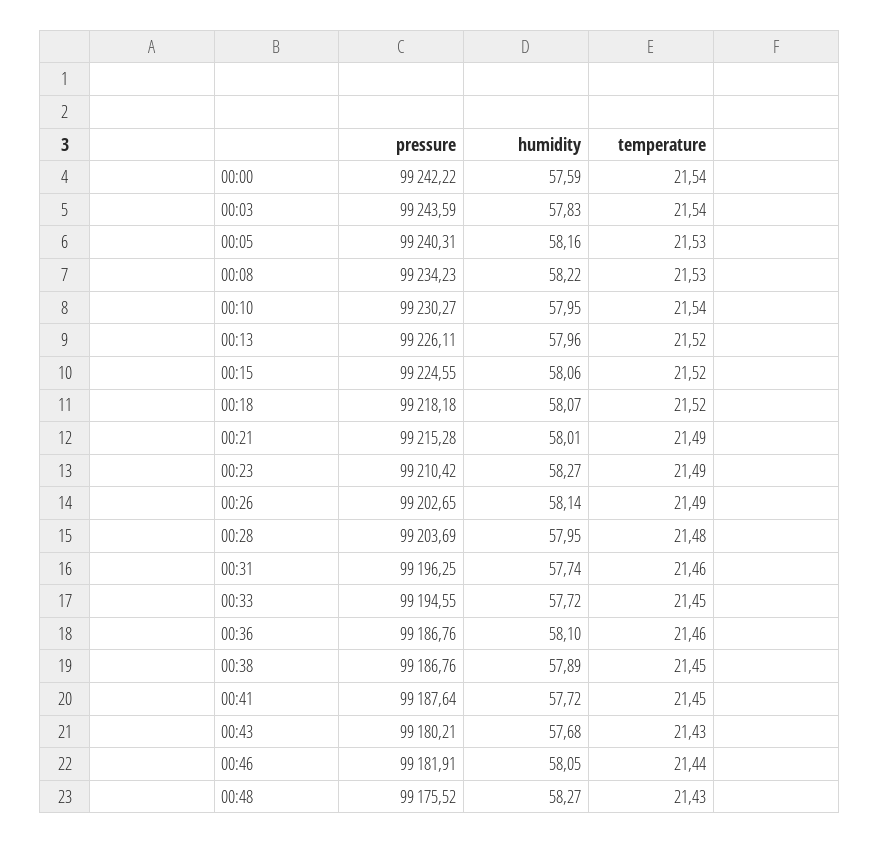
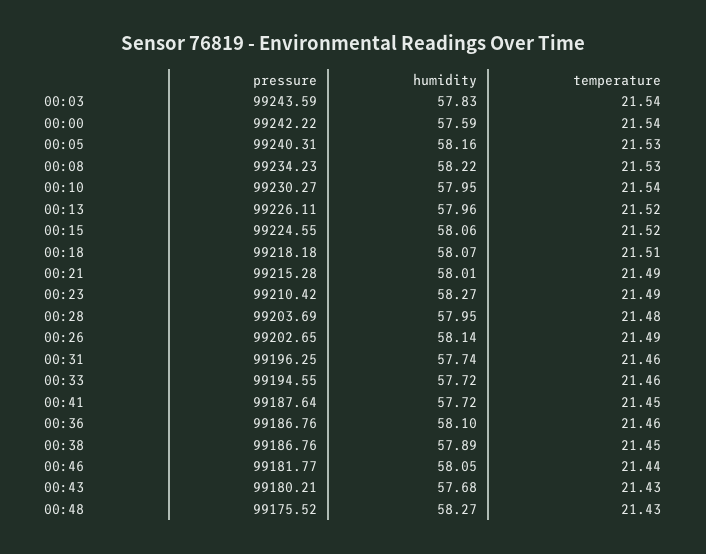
  {
    "pressure": {
      "00:00": 99242.22,
      "00:03": 99243.59,
      "00:05": 99240.31,
      "00:08": 99234.23,
      "00:10": 99230.27,
      "00:13": 99226.11,
      "00:15": 99224.55,
      "00:18": 99218.18,
      "00:21": 99215.28,
      "00:23": 99210.42,
      "00:26": 99202.65,
      "00:28": 99203.69,
      "00:31": 99196.25,
      "00:33": 99194.55,
      "00:36": 99186.76,
      "00:38": 99186.76,
      "00:41": 99187.64,
      "00:43": 99180.21,
-     "00:46": 99181.91,
+     "00:46": 99181.77,
      "00:48": 99175.52
    },
    "humidity": {
      "00:00": 57.59,
      "00:03": 57.83,
      "00:05": 58.16,
      "00:08": 58.22,
      "00:10": 57.95,
      "00:13": 57.96,
      "00:15": 58.06,
      "00:18": 58.07,
      "00:21": 58.01,
      "00:23": 58.27,
      "00:26": 58.14,
      "00:28": 57.95,
      "00:31": 57.74,
      "00:33": 57.72,
      "00:36": 58.1,
      "00:38": 57.89,
      "00:41": 57.72,
      "00:43": 57.68,
      "00:46": 58.05,
      "00:48": 58.27
    },
    "temperature": {
      "00:00": 21.54,
      "00:03": 21.54,
      "00:05": 21.53,
      "00:08": 21.53,
      "00:10": 21.54,
      "00:13": 21.52,
      "00:15": 21.52,
-     "00:18": 21.52,
+     "00:18": 21.51,
      "00:21": 21.49,
      "00:23": 21.49,
      "00:26": 21.49,
      "00:28": 21.48,
      "00:31": 21.46,
-     "00:33": 21.45,
+     "00:33": 21.46,
      "00:36": 21.46,
      "00:38": 21.45,
      "00:41": 21.45,
      "00:43": 21.43,
      "00:46": 21.44,
      "00:48": 21.43
    }
  }

